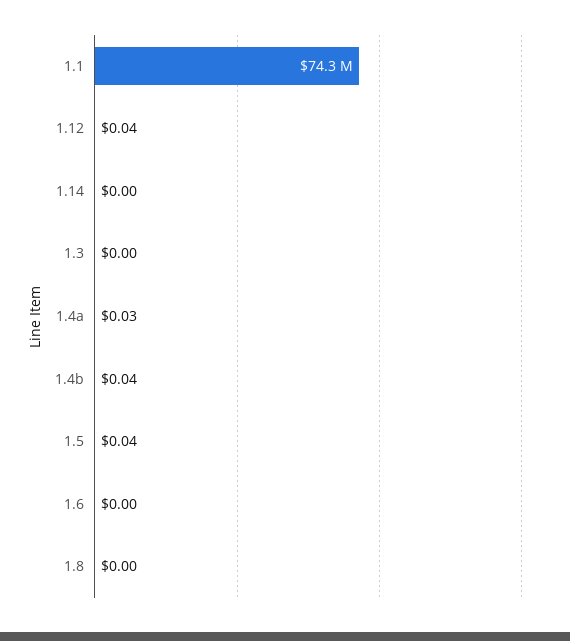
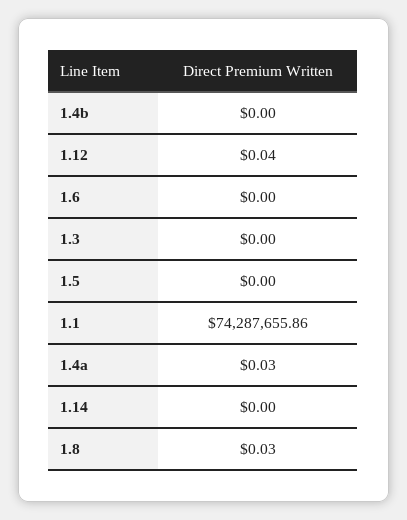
  {
    "1.1": 74287655.86,
    "1.12": 0.04,
    "1.14": 0,
    "1.3": 0,
    "1.4a": 0.03,
-   "1.4b": 0.04,
+   "1.4b": 0,
-   "1.5": 0.04,
+   "1.5": 0,
    "1.6": 0,
-   "1.8": 0
+   "1.8": 0.03
  }

